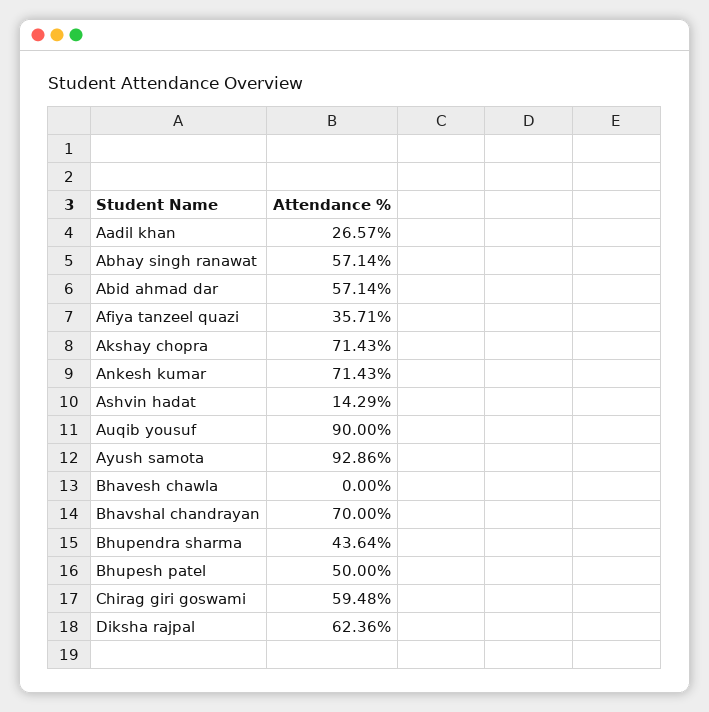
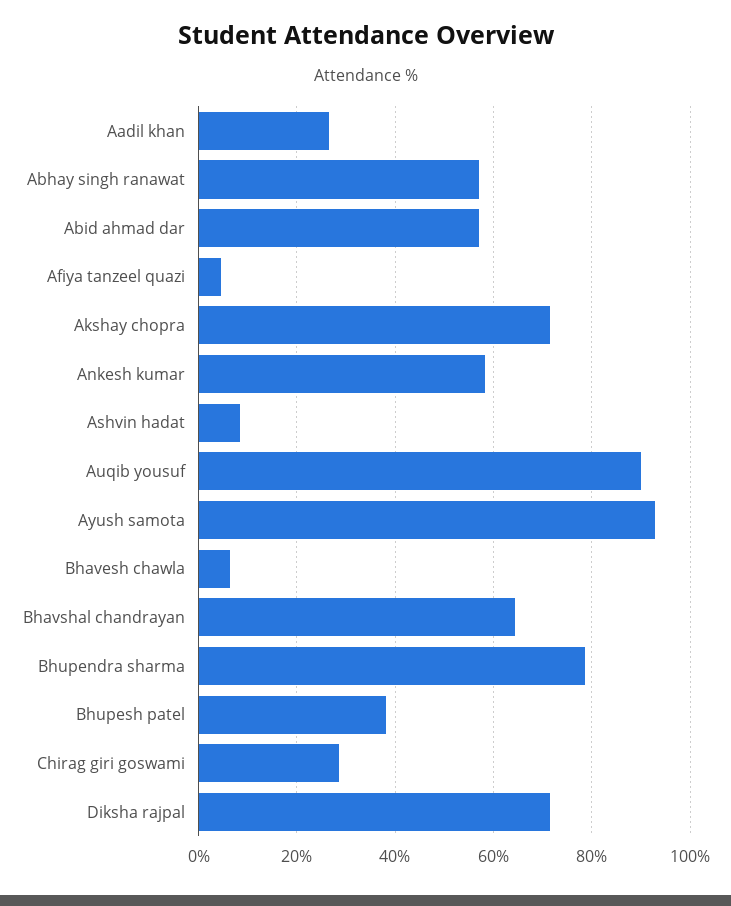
  {
    "Aadil khan": 26.57,
    "Abhay singh ranawat": 57.14,
    "Abid ahmad dar": 57.14,
-   "Afiya tanzeel quazi": 35.71,
+   "Afiya tanzeel quazi": 4,
    "Akshay chopra": 71.43,
-   "Ankesh kumar": 71.43,
+   "Ankesh kumar": 58,
-   "Ashvin hadat": 14.29,
+   "Ashvin hadat": 8,
    "Auqib yousuf": 90,
    "Ayush samota": 92.86,
-   "Bhavesh chawla": 0,
+   "Bhavesh chawla": 6,
-   "Bhavshal chandrayan": 70,
+   "Bhavshal chandrayan": 64,
-   "Bhupendra sharma": 43.64,
+   "Bhupendra sharma": 78,
-   "Bhupesh patel": 50,
+   "Bhupesh patel": 38,
-   "Chirag giri goswami": 59.48,
+   "Chirag giri goswami": 28,
-   "Diksha rajpal": 62.36
+   "Diksha rajpal": 72
  }

